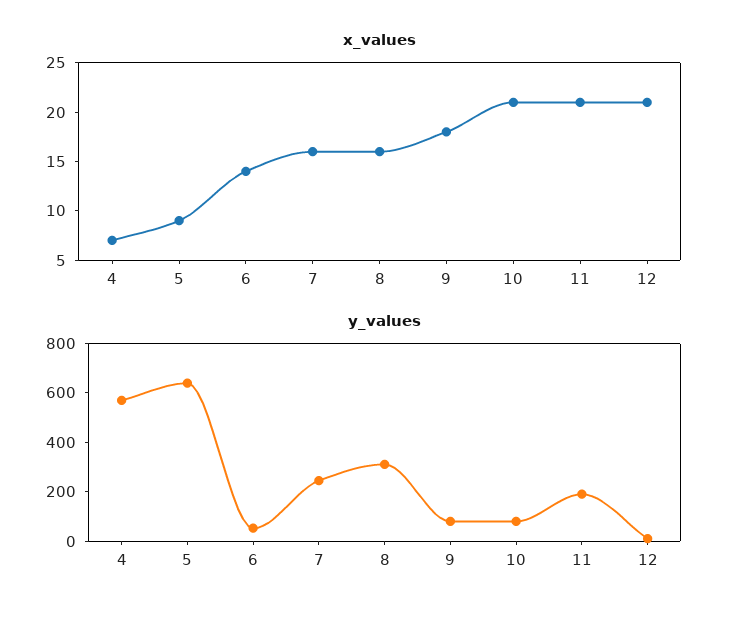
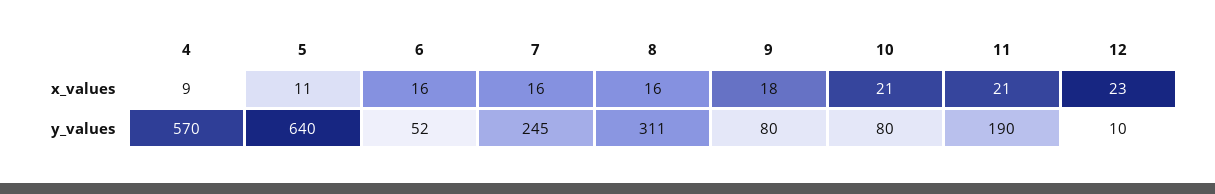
  {
    "x_values": {
-     "4": 7,
+     "4": 9,
-     "5": 9,
+     "5": 11,
-     "6": 14,
+     "6": 16,
      "7": 16,
      "8": 16,
      "9": 18,
      "10": 21,
      "11": 21,
-     "12": 21
+     "12": 23
    },
    "y_values": {
      "4": 570,
      "5": 640,
      "6": 52,
      "7": 245,
      "8": 311,
      "9": 80,
      "10": 80,
      "11": 190,
      "12": 10
    }
  }

